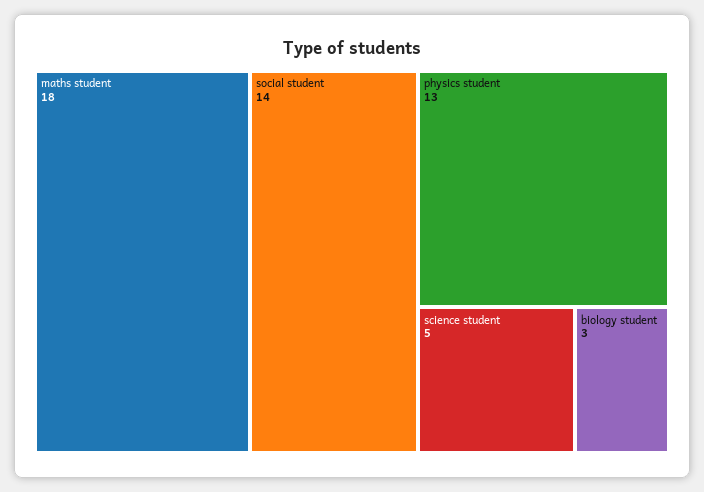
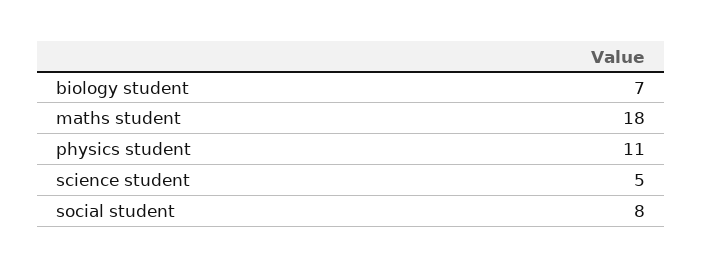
  {
    "maths student": 18,
-   "social student": 14,
+   "social student": 8,
-   "physics student": 13,
+   "physics student": 11,
    "science student": 5,
-   "biology student": 3
+   "biology student": 7
  }

